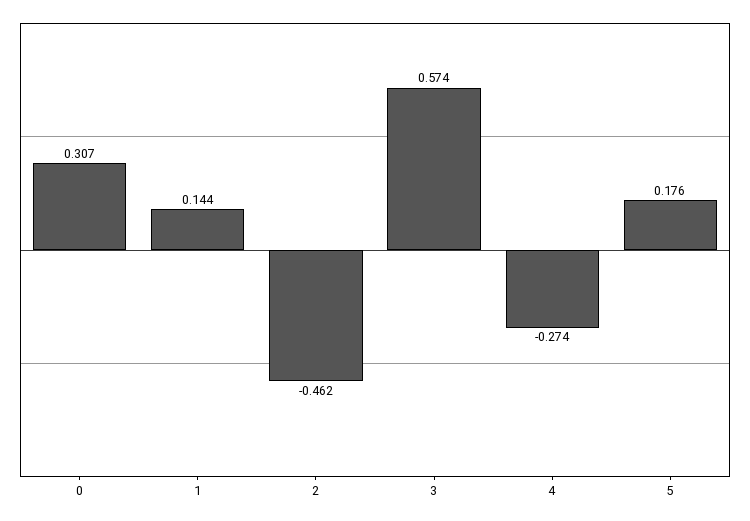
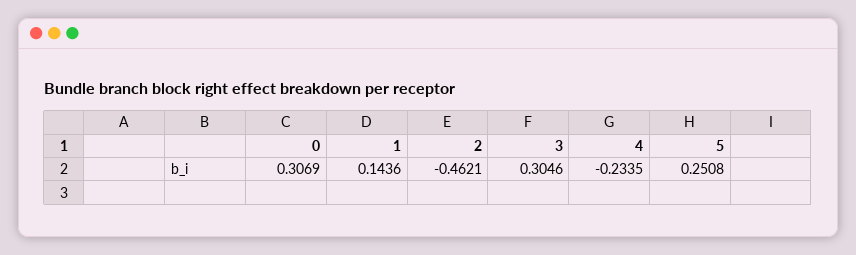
  {
    "0": 0.3069,
    "1": 0.1436,
    "2": -0.4621,
-   "3": 0.574,
+   "3": 0.3046,
-   "4": -0.274,
+   "4": -0.2335,
-   "5": 0.176
+   "5": 0.2508
  }

